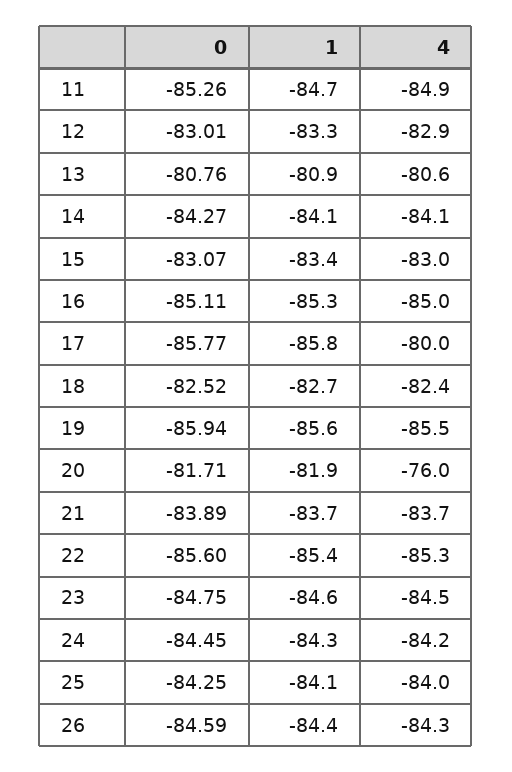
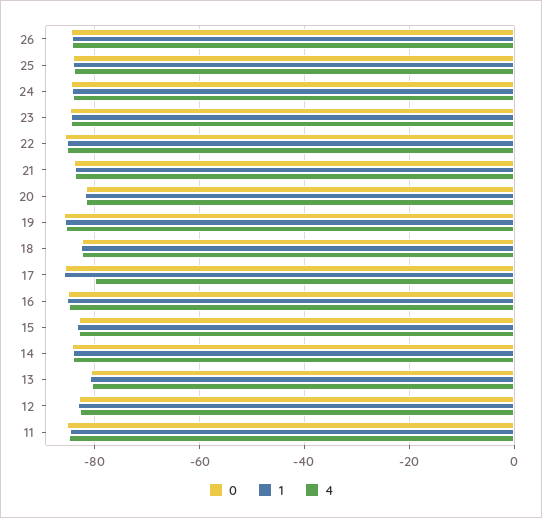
  {
    "0": {
      "11": -85.26,
      "12": -83.01,
      "13": -80.76,
      "14": -84.27,
      "15": -83.07,
      "16": -85.11,
      "17": -85.77,
      "18": -82.52,
      "19": -85.94,
      "20": -81.71,
      "21": -83.89,
      "22": -85.6,
      "23": -84.75,
      "24": -84.45,
      "25": -84.25,
      "26": -84.59
    },
    "1": {
      "11": -84.7,
      "12": -83.3,
      "13": -80.9,
      "14": -84.1,
      "15": -83.4,
      "16": -85.3,
      "17": -85.8,
      "18": -82.7,
      "19": -85.6,
      "20": -81.9,
      "21": -83.7,
      "22": -85.4,
      "23": -84.6,
      "24": -84.3,
      "25": -84.1,
      "26": -84.4
    },
    "4": {
      "11": -84.9,
      "12": -82.9,
      "13": -80.6,
      "14": -84.1,
      "15": -83,
      "16": -85,
      "17": -80,
      "18": -82.4,
      "19": -85.5,
-     "20": -76,
+     "20": -82,
      "21": -83.7,
      "22": -85.3,
      "23": -84.5,
      "24": -84.2,
      "25": -84,
      "26": -84.3
    }
  }

